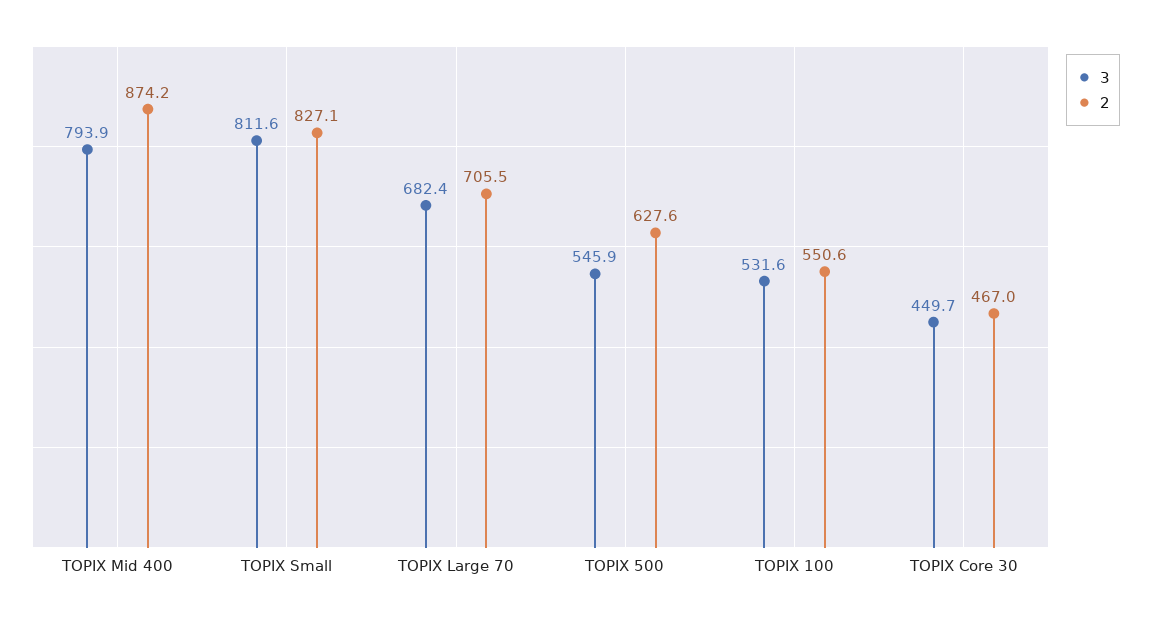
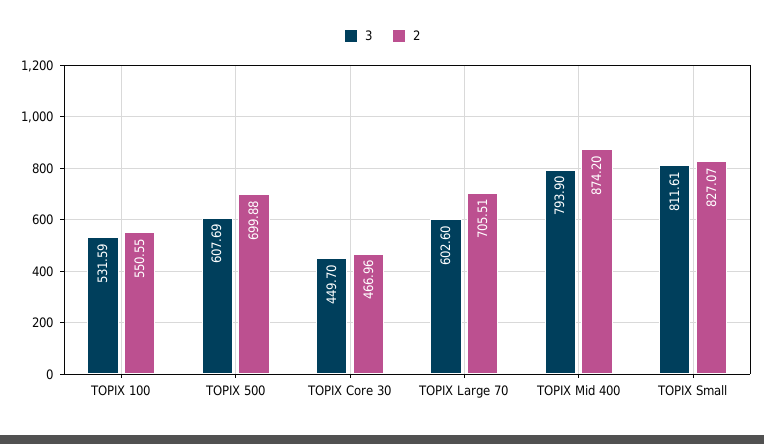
  {
    "3": {
      "TOPIX Mid 400": 793.9,
      "TOPIX Small": 811.61,
-     "TOPIX Large 70": 682.4,
+     "TOPIX Large 70": 602.6,
-     "TOPIX 500": 545.9,
+     "TOPIX 500": 607.69,
      "TOPIX 100": 531.59,
      "TOPIX Core 30": 449.7
    },
    "2": {
      "TOPIX Mid 400": 874.2,
      "TOPIX Small": 827.07,
      "TOPIX Large 70": 705.51,
-     "TOPIX 500": 627.6,
+     "TOPIX 500": 699.88,
      "TOPIX 100": 550.55,
      "TOPIX Core 30": 466.96
    }
  }

